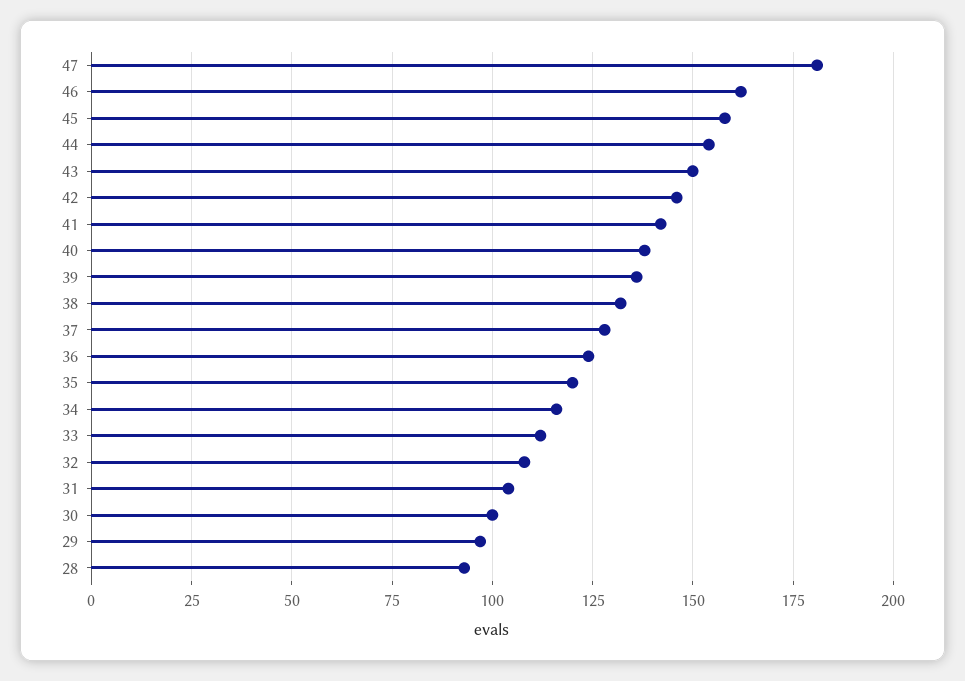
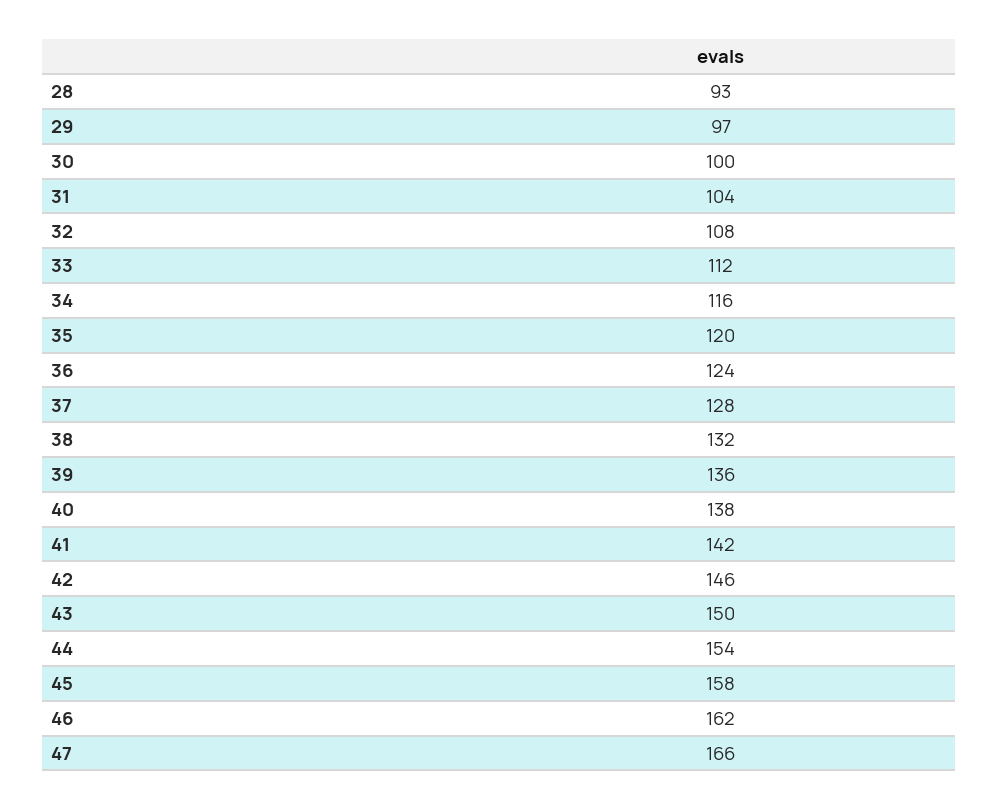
  {
-   "47": 180,
+   "47": 166,
    "46": 162,
    "45": 158,
    "44": 154,
    "43": 150,
    "42": 146,
    "41": 142,
    "40": 138,
    "39": 136,
    "38": 132,
    "37": 128,
    "36": 124,
    "35": 120,
    "34": 116,
    "33": 112,
    "32": 108,
    "31": 104,
    "30": 100,
    "29": 97,
    "28": 93
  }

